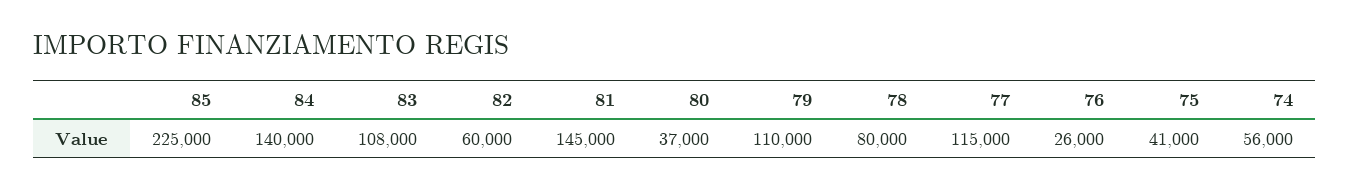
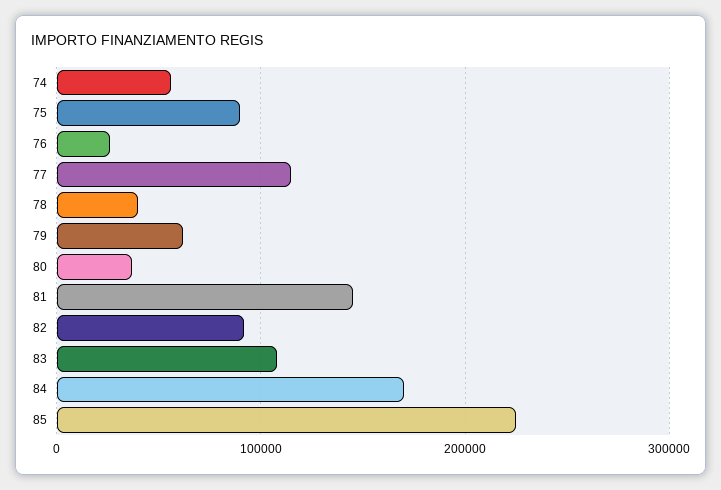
  {
    "85": 225000,
-   "84": 140000,
+   "84": 170000,
    "83": 108000,
-   "82": 60000,
+   "82": 90000,
    "81": 145000,
    "80": 37000,
-   "79": 110000,
+   "79": 60000,
-   "78": 80000,
+   "78": 40000,
    "77": 115000,
    "76": 26000,
-   "75": 41000,
+   "75": 90000,
    "74": 56000
  }

